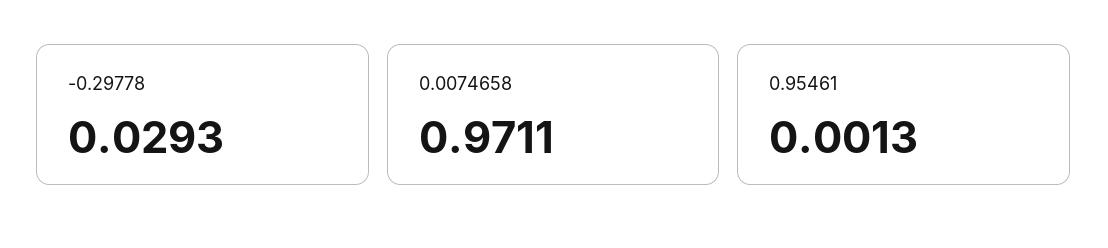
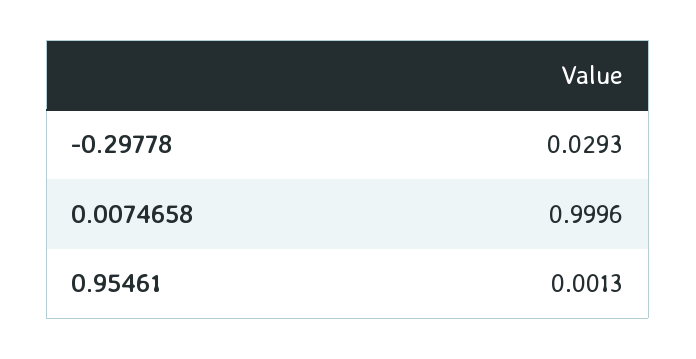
  {
    "-0.29778": 0.0293,
-   "0.0074658": 0.9711,
+   "0.0074658": 0.9996,
    "0.95461": 0.0013
  }

